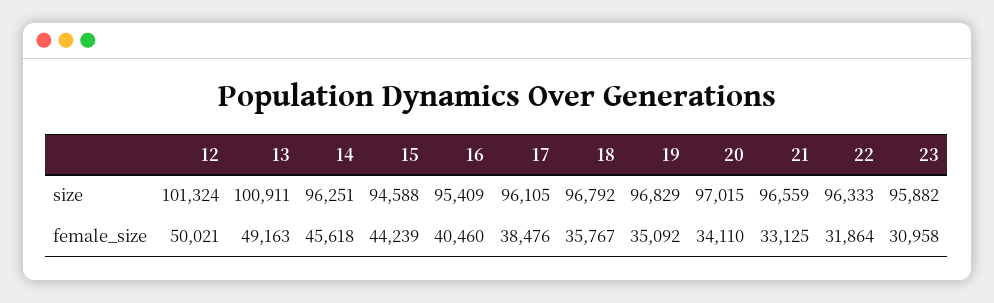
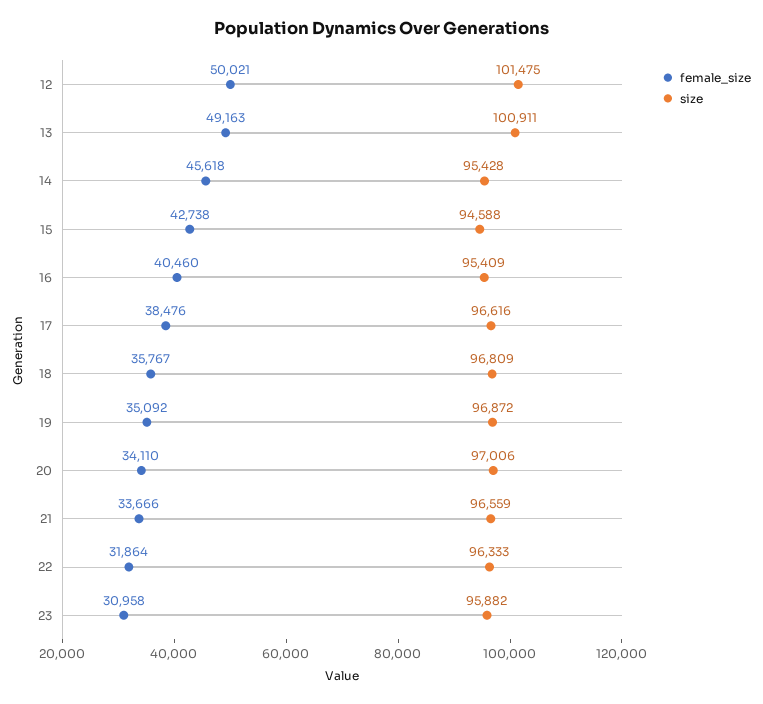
  {
    "size": {
-     "12": 101324,
+     "12": 101475,
      "13": 100911,
-     "14": 96251,
+     "14": 95428,
      "15": 94588,
      "16": 95409,
-     "17": 96105,
+     "17": 96616,
-     "18": 96792,
+     "18": 96809,
-     "19": 96829,
+     "19": 96872,
-     "20": 97015,
+     "20": 97006,
      "21": 96559,
      "22": 96333,
      "23": 95882
    },
    "female_size": {
      "12": 50021,
      "13": 49163,
      "14": 45618,
-     "15": 44239,
+     "15": 42738,
      "16": 40460,
      "17": 38476,
      "18": 35767,
      "19": 35092,
      "20": 34110,
-     "21": 33125,
+     "21": 33666,
      "22": 31864,
      "23": 30958
    }
  }

